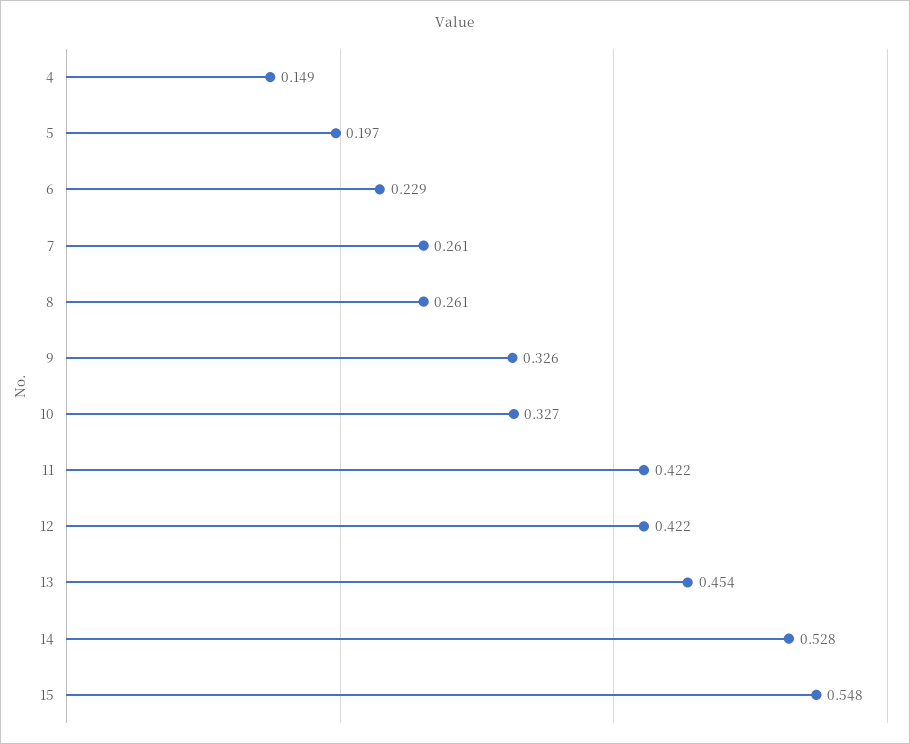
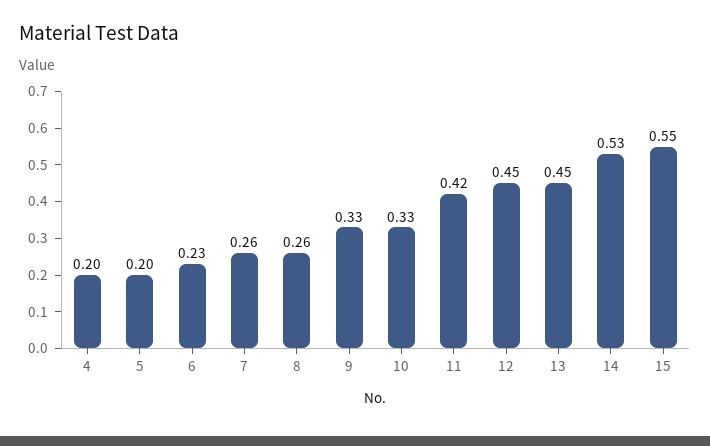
  {
-   "4": 0.149,
+   "4": 0.2,
    "5": 0.197,
    "6": 0.229,
    "7": 0.261,
    "8": 0.261,
    "9": 0.326,
    "10": 0.327,
    "11": 0.422,
-   "12": 0.422,
+   "12": 0.45,
    "13": 0.454,
    "14": 0.528,
    "15": 0.548
  }

